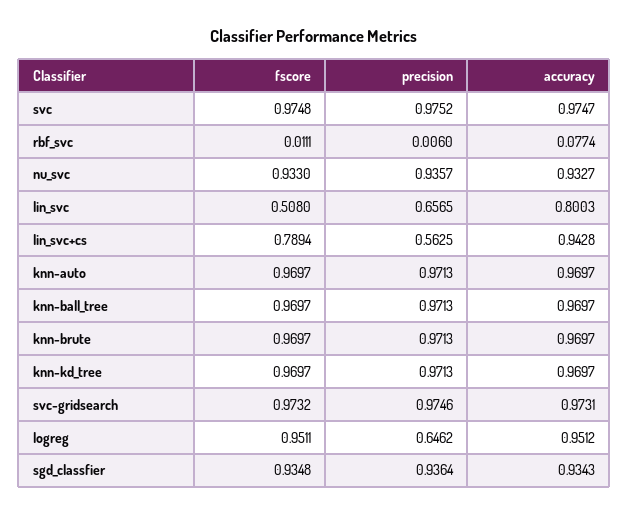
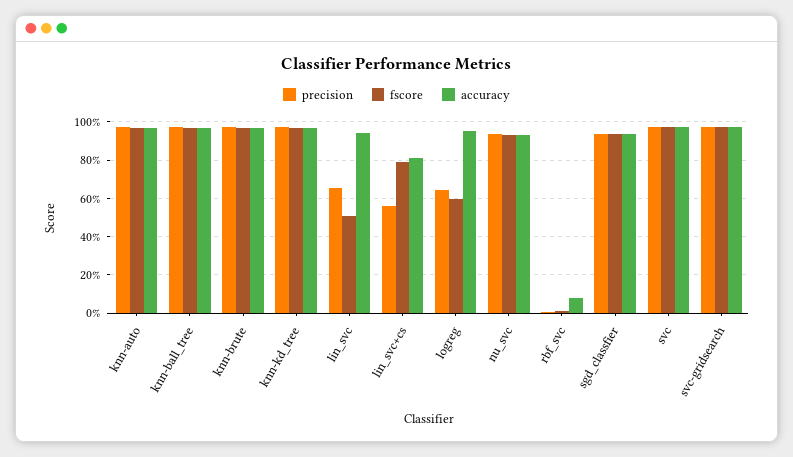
  {
    "fscore": {
      "svc": 0.9748,
      "rbf_svc": 0.0111,
      "nu_svc": 0.933,
      "lin_svc": 0.508,
      "lin_svc+cs": 0.7894,
      "knn-auto": 0.9697,
      "knn-ball_tree": 0.9697,
      "knn-brute": 0.9697,
      "knn-kd_tree": 0.9697,
      "svc-gridsearch": 0.9732,
-     "logreg": 0.9511,
+     "logreg": 0.6,
      "sgd_classfier": 0.9348
    },
    "precision": {
      "svc": 0.9752,
      "rbf_svc": 0.006,
      "nu_svc": 0.9357,
      "lin_svc": 0.6565,
      "lin_svc+cs": 0.5625,
      "knn-auto": 0.9713,
      "knn-ball_tree": 0.9713,
      "knn-brute": 0.9713,
      "knn-kd_tree": 0.9713,
      "svc-gridsearch": 0.9746,
      "logreg": 0.6462,
      "sgd_classfier": 0.9364
    },
    "accuracy": {
      "svc": 0.9747,
      "rbf_svc": 0.0774,
      "nu_svc": 0.9327,
-     "lin_svc": 0.8003,
+     "lin_svc": 0.95,
-     "lin_svc+cs": 0.9428,
+     "lin_svc+cs": 0.8,
      "knn-auto": 0.9697,
      "knn-ball_tree": 0.9697,
      "knn-brute": 0.9697,
      "knn-kd_tree": 0.9697,
      "svc-gridsearch": 0.9731,
      "logreg": 0.9512,
      "sgd_classfier": 0.9343
    }
  }

